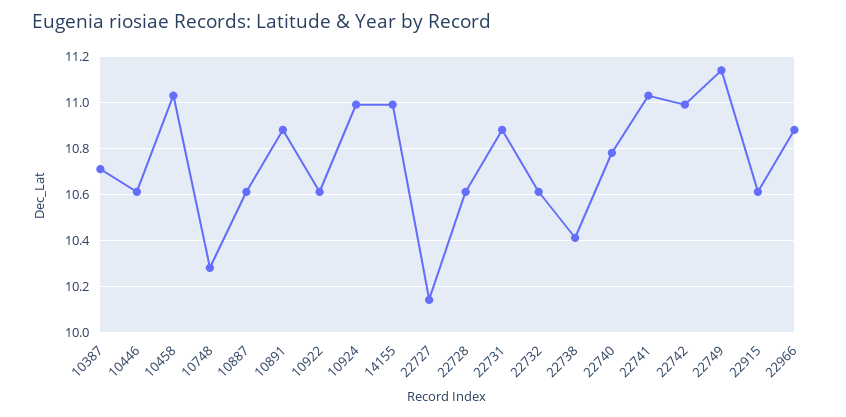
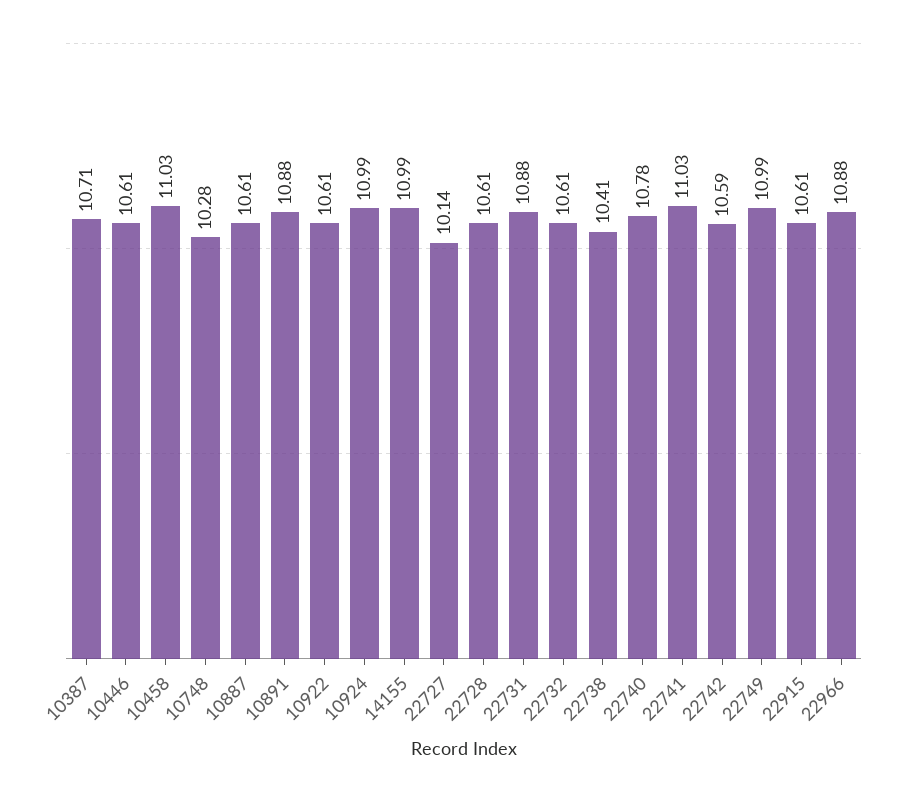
  {
    "10387": 10.71,
    "10446": 10.61,
    "10458": 11.03,
    "10748": 10.28,
    "10887": 10.61,
    "10891": 10.88,
    "10922": 10.61,
    "10924": 10.99,
    "14155": 10.99,
    "22727": 10.14,
    "22728": 10.61,
    "22731": 10.88,
    "22732": 10.61,
    "22738": 10.41,
    "22740": 10.78,
    "22741": 11.03,
-   "22742": 11,
+   "22742": 10.59,
-   "22749": 11.15,
+   "22749": 10.99,
    "22915": 10.61,
    "22966": 10.88
  }

